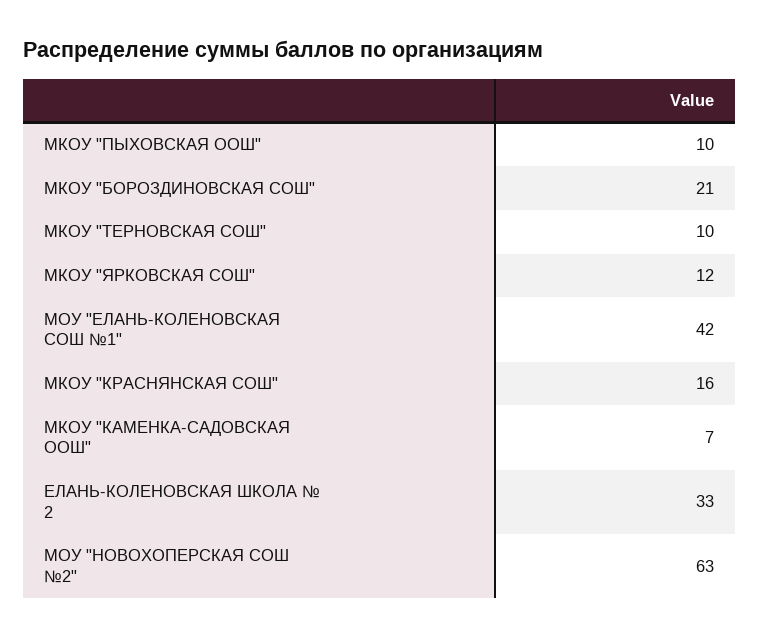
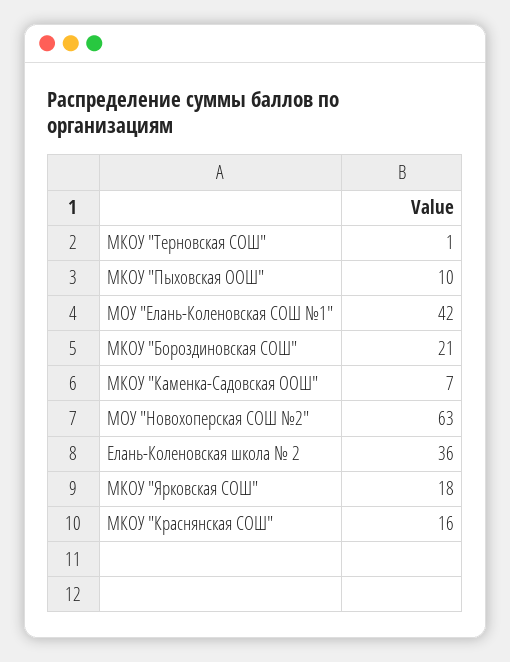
  {
    "МКОУ \"ПЫХОВСКАЯ ООШ\"": 10,
    "МКОУ \"БОРОЗДИНОВСКАЯ СОШ\"": 21,
-   "МКОУ \"ТЕРНОВСКАЯ СОШ\"": 10,
+   "МКОУ \"ТЕРНОВСКАЯ СОШ\"": 1,
-   "МКОУ \"ЯРКОВСКАЯ СОШ\"": 12,
+   "МКОУ \"ЯРКОВСКАЯ СОШ\"": 18,
    "МОУ \"ЕЛАНЬ-КОЛЕНОВСКАЯ СОШ №1\"": 42,
    "МКОУ \"КРАСНЯНСКАЯ СОШ\"": 16,
    "МКОУ \"КАМЕНКА-САДОВСКАЯ ООШ\"": 7,
-   "ЕЛАНЬ-КОЛЕНОВСКАЯ ШКОЛА № 2": 33,
+   "ЕЛАНЬ-КОЛЕНОВСКАЯ ШКОЛА № 2": 36,
    "МОУ \"НОВОХОПЕРСКАЯ СОШ №2\"": 63
  }

